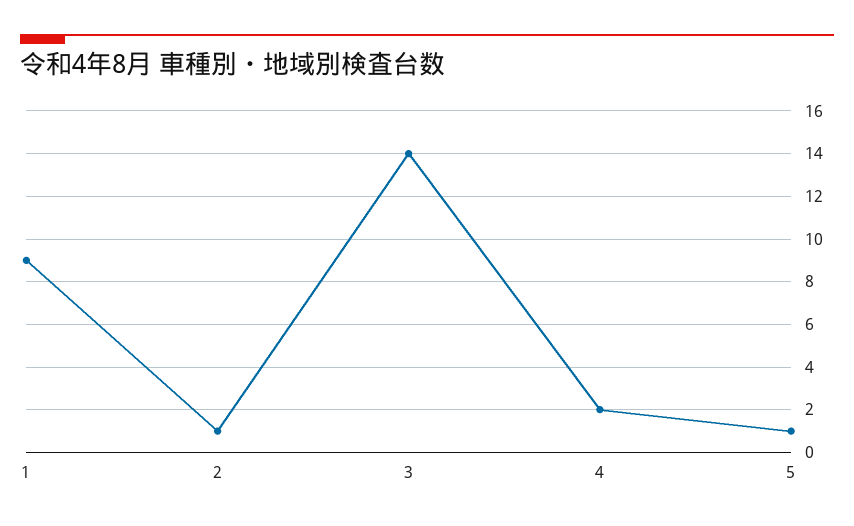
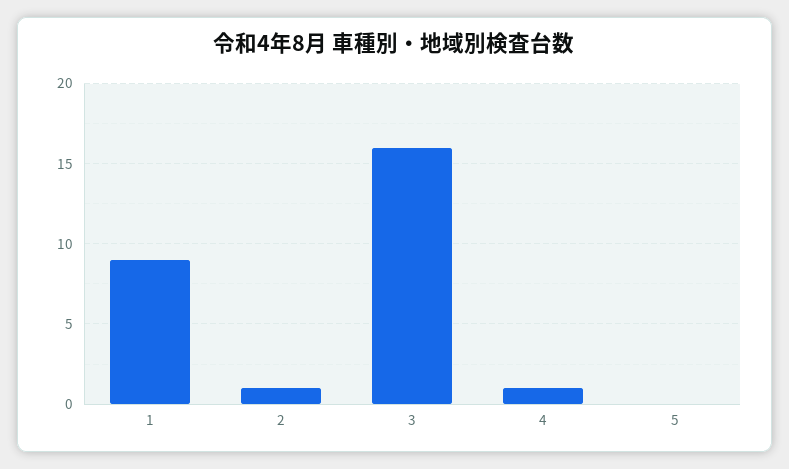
  {
    "1": 9,
    "2": 1,
-   "3": 14,
+   "3": 16,
-   "4": 2,
+   "4": 1,
-   "5": 1
+   "5": 0
  }

